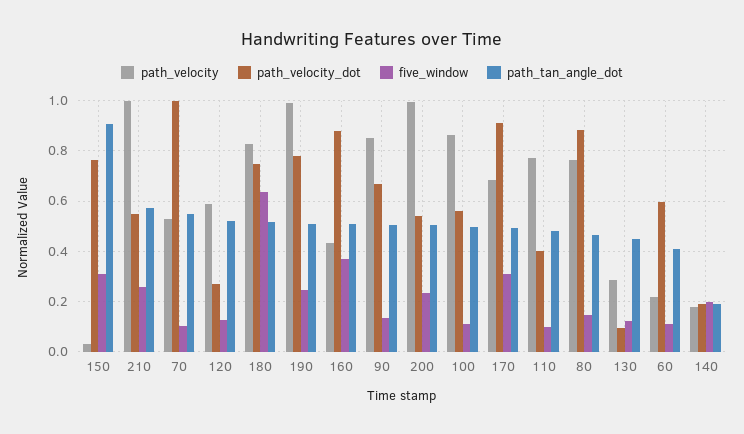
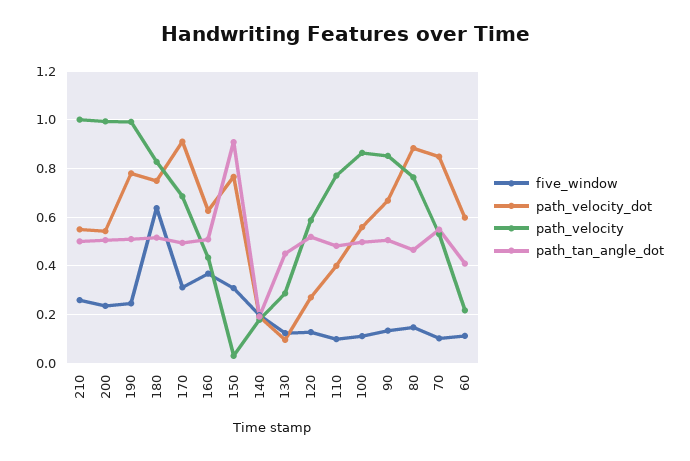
  {
    "path_velocity": {
      "150": 0.025,
      "210": 1,
      "70": 0.525,
      "120": 0.575,
      "180": 0.825,
      "190": 1,
      "160": 0.425,
      "90": 0.85,
      "200": 1,
      "100": 0.875,
      "170": 0.675,
      "110": 0.775,
      "80": 0.775,
      "130": 0.275,
      "60": 0.225,
      "140": 0.175
    },
    "path_velocity_dot": {
      "150": 0.775,
      "210": 0.55,
-     "70": 1,
+     "70": 0.85,
      "120": 0.275,
      "180": 0.75,
      "190": 0.775,
-     "160": 0.875,
+     "160": 0.625,
      "90": 0.675,
      "200": 0.55,
      "100": 0.55,
      "170": 0.9,
      "110": 0.4,
      "80": 0.875,
      "130": 0.1,
      "60": 0.6,
      "140": 0.2
    },
    "five_window": {
      "150": 0.3,
      "210": 0.25,
      "70": 0.1,
      "120": 0.125,
      "180": 0.625,
      "190": 0.25,
      "160": 0.375,
      "90": 0.125,
      "200": 0.225,
      "100": 0.1,
      "170": 0.3,
      "110": 0.1,
      "80": 0.15,
      "130": 0.125,
      "60": 0.1,
      "140": 0.2
    },
    "path_tan_angle_dot": {
      "150": 0.9,
-     "210": 0.575,
+     "210": 0.5,
      "70": 0.55,
      "120": 0.525,
      "180": 0.525,
      "190": 0.5,
      "160": 0.5,
      "90": 0.5,
      "200": 0.5,
      "100": 0.5,
      "170": 0.5,
      "110": 0.475,
      "80": 0.475,
      "130": 0.45,
      "60": 0.4,
      "140": 0.2
    }
  }

